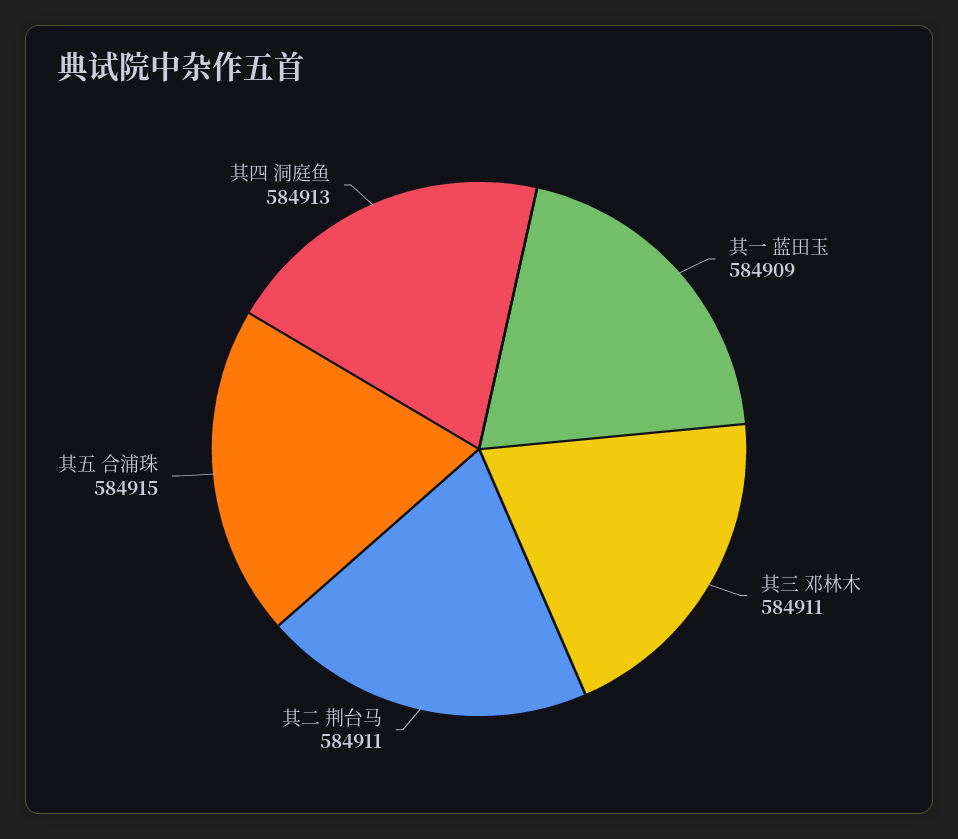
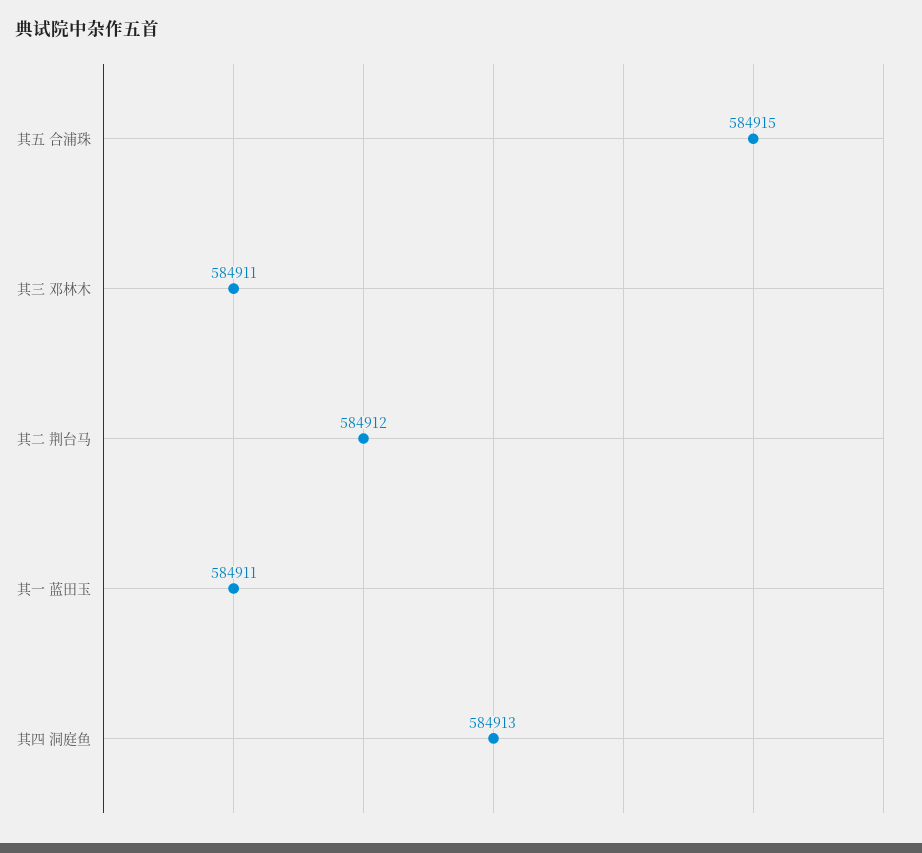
  {
-   "其一 蓝田玉": 584909,
+   "其一 蓝田玉": 584911,
    "其三 邓林木": 584911,
-   "其二 荆台马": 584911,
+   "其二 荆台马": 584912,
    "其五 合浦珠": 584915,
    "其四 洞庭鱼": 584913
  }

